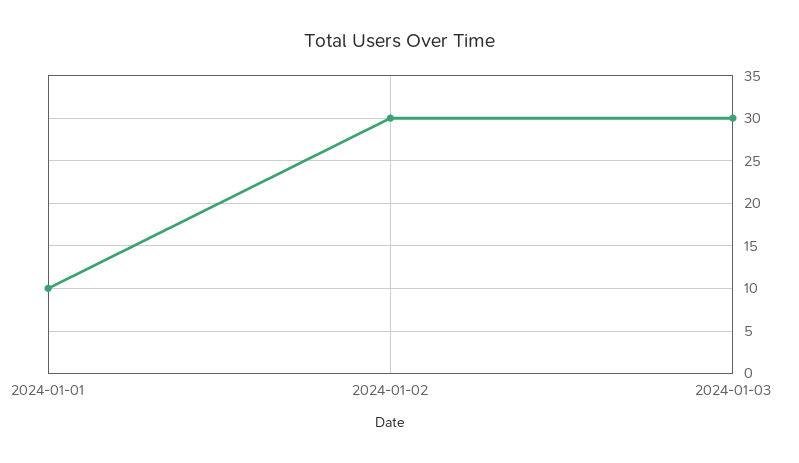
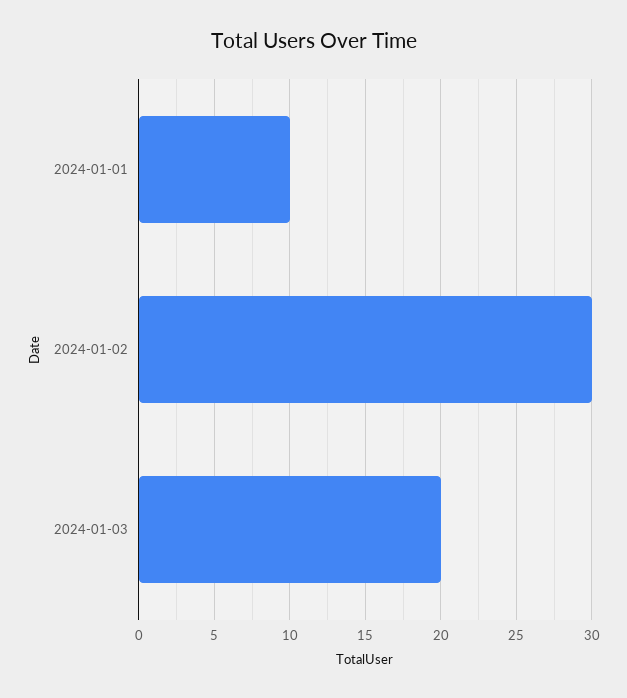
  {
    "2024-01-01": 10,
    "2024-01-02": 30,
-   "2024-01-03": 30
+   "2024-01-03": 20
  }

